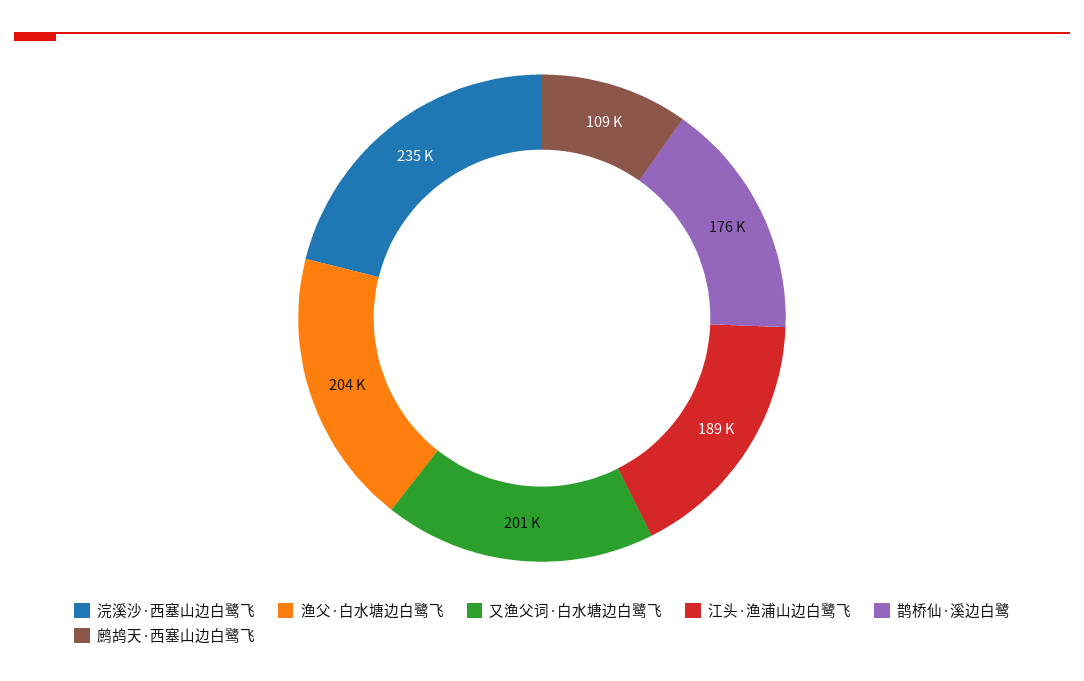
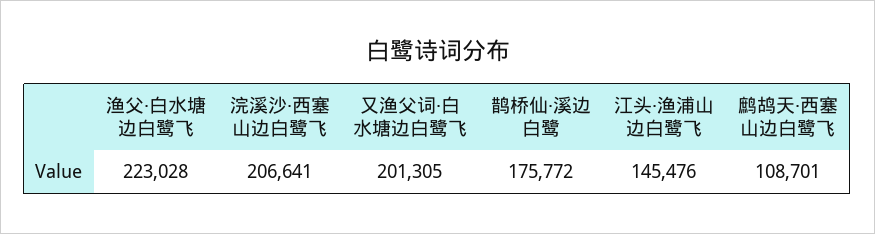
  {
-   "浣溪沙·西塞山边白鹭飞": 235000,
+   "浣溪沙·西塞山边白鹭飞": 206641,
-   "渔父·白水塘边白鹭飞": 204000,
+   "渔父·白水塘边白鹭飞": 223028,
    "又渔父词·白水塘边白鹭飞": 201305,
-   "江头·渔浦山边白鹭飞": 189000,
+   "江头·渔浦山边白鹭飞": 145476,
    "鹊桥仙·溪边白鹭": 175772,
    "鹧鸪天·西塞山边白鹭飞": 108701
  }

